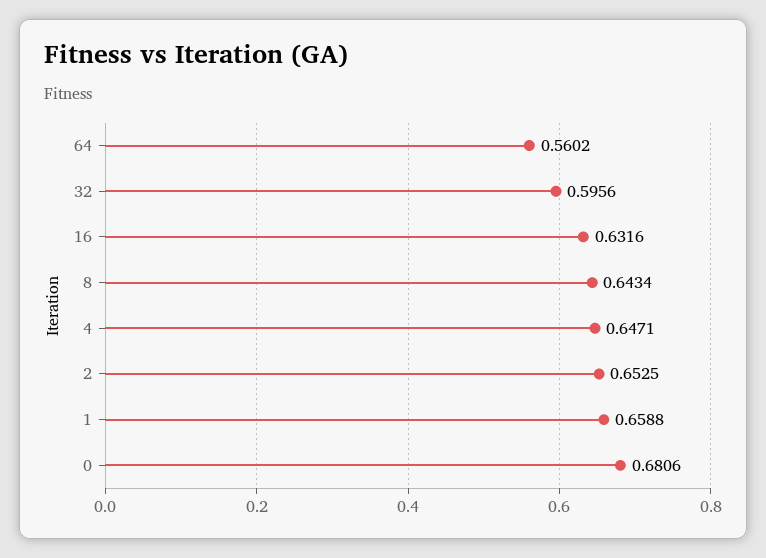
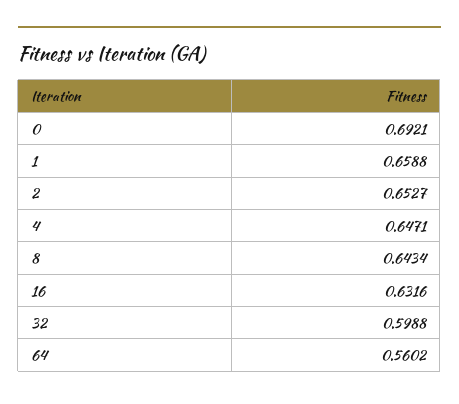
  {
    "64": 0.5602,
-   "32": 0.5956,
+   "32": 0.5988,
    "16": 0.6316,
    "8": 0.6434,
    "4": 0.6471,
-   "2": 0.6525,
+   "2": 0.6527,
    "1": 0.6588,
-   "0": 0.6806
+   "0": 0.6921
  }

